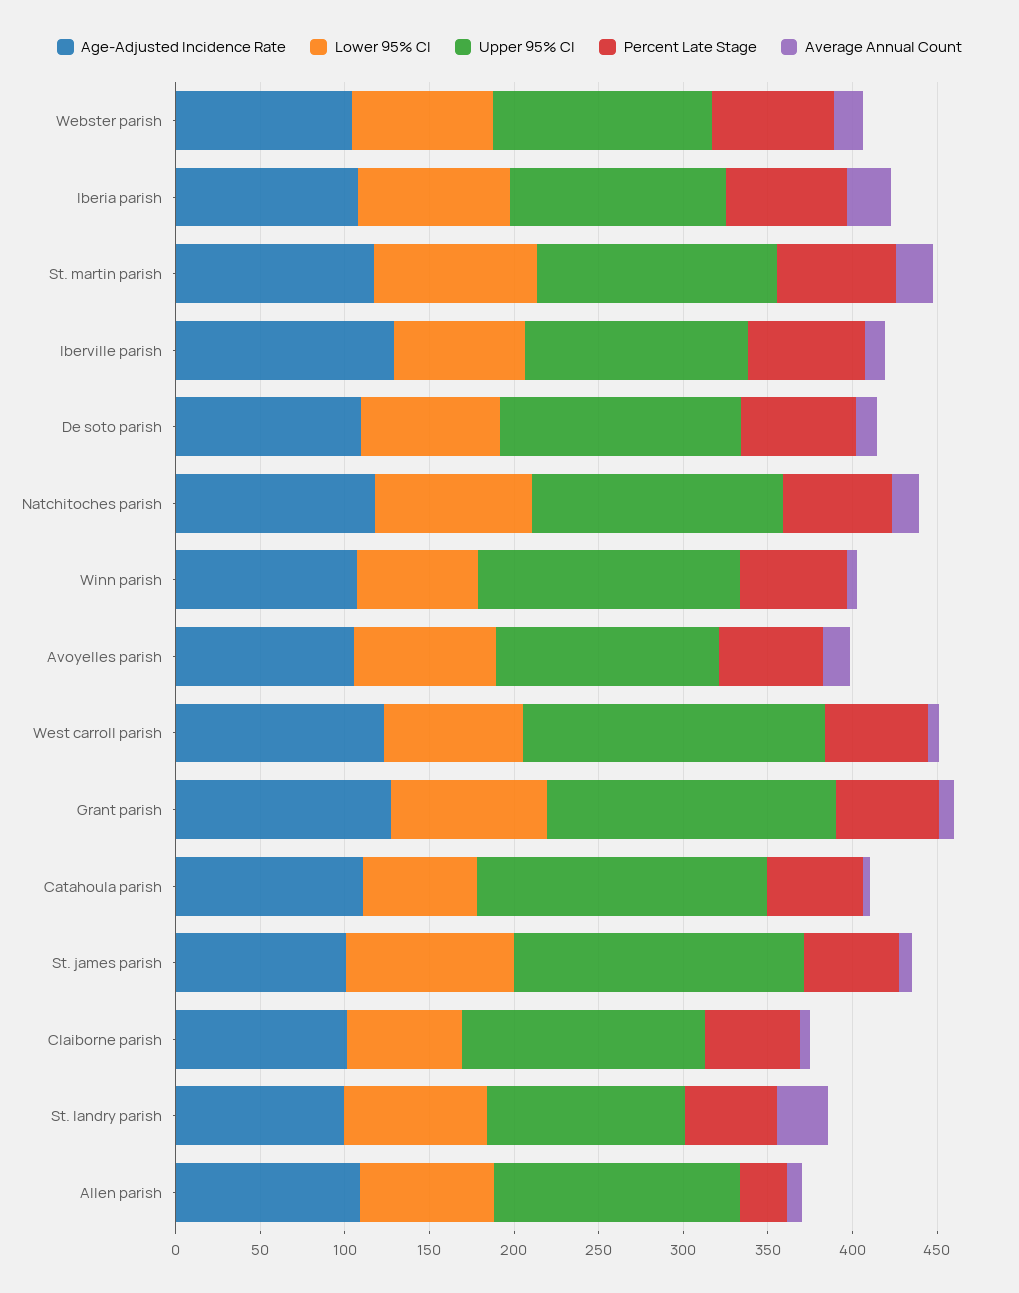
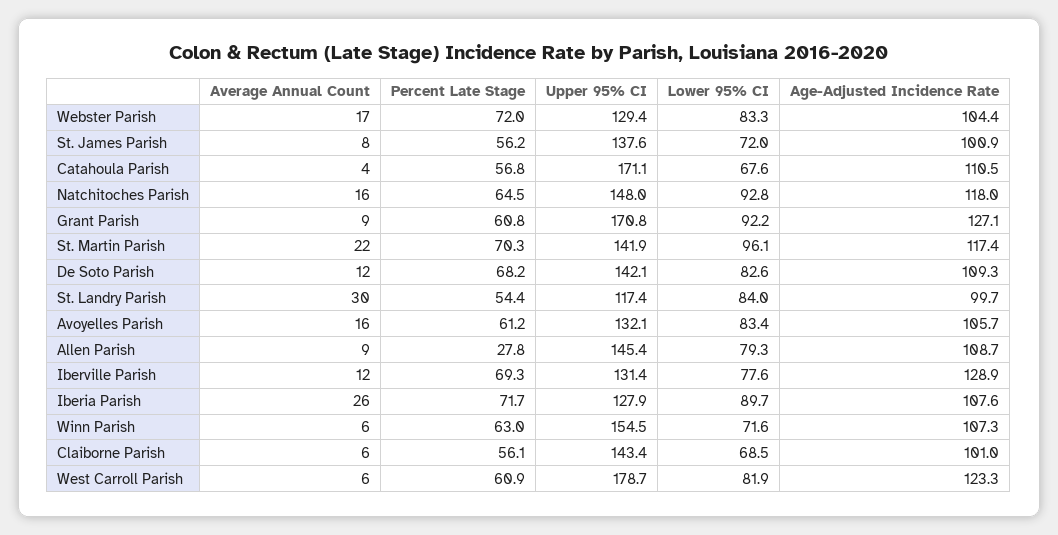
  {
    "Age-Adjusted Incidence Rate": {
      "Webster parish": 104.4,
      "Iberia parish": 107.6,
      "St. martin parish": 117.4,
      "Iberville parish": 128.9,
      "De soto parish": 109.3,
      "Natchitoches parish": 118,
      "Winn parish": 107.3,
      "Avoyelles parish": 105.7,
      "West carroll parish": 123.3,
      "Grant parish": 127.1,
      "Catahoula parish": 110.5,
      "St. james parish": 100.9,
      "Claiborne parish": 101,
      "St. landry parish": 99.7,
      "Allen parish": 108.7
    },
    "Lower 95% CI": {
      "Webster parish": 83.3,
      "Iberia parish": 89.7,
      "St. martin parish": 96.1,
      "Iberville parish": 77.6,
      "De soto parish": 82.6,
      "Natchitoches parish": 92.8,
      "Winn parish": 71.6,
      "Avoyelles parish": 83.4,
      "West carroll parish": 81.9,
      "Grant parish": 92.2,
      "Catahoula parish": 67.6,
-     "St. james parish": 100,
+     "St. james parish": 72,
      "Claiborne parish": 68.5,
      "St. landry parish": 84,
      "Allen parish": 79.3
    },
    "Upper 95% CI": {
      "Webster parish": 129.4,
      "Iberia parish": 127.9,
      "St. martin parish": 141.9,
      "Iberville parish": 131.4,
      "De soto parish": 142.1,
      "Natchitoches parish": 148,
      "Winn parish": 154.5,
      "Avoyelles parish": 132.1,
      "West carroll parish": 178.7,
      "Grant parish": 170.8,
      "Catahoula parish": 171.1,
-     "St. james parish": 170,
+     "St. james parish": 137.6,
      "Claiborne parish": 143.4,
      "St. landry parish": 117.4,
      "Allen parish": 145.4
    },
    "Percent Late Stage": {
      "Webster parish": 72,
      "Iberia parish": 71.7,
      "St. martin parish": 70.3,
      "Iberville parish": 69.3,
      "De soto parish": 68.2,
      "Natchitoches parish": 64.5,
      "Winn parish": 63,
      "Avoyelles parish": 61.2,
      "West carroll parish": 60.9,
      "Grant parish": 60.8,
      "Catahoula parish": 56.8,
      "St. james parish": 56.2,
      "Claiborne parish": 56.1,
      "St. landry parish": 54.4,
      "Allen parish": 27.8
    },
    "Average Annual Count": {
      "Webster parish": 17,
      "Iberia parish": 26,
      "St. martin parish": 22,
      "Iberville parish": 12,
      "De soto parish": 12,
      "Natchitoches parish": 16,
      "Winn parish": 6,
      "Avoyelles parish": 16,
      "West carroll parish": 6,
      "Grant parish": 9,
      "Catahoula parish": 4,
      "St. james parish": 8,
      "Claiborne parish": 6,
      "St. landry parish": 30,
      "Allen parish": 9
    }
  }

